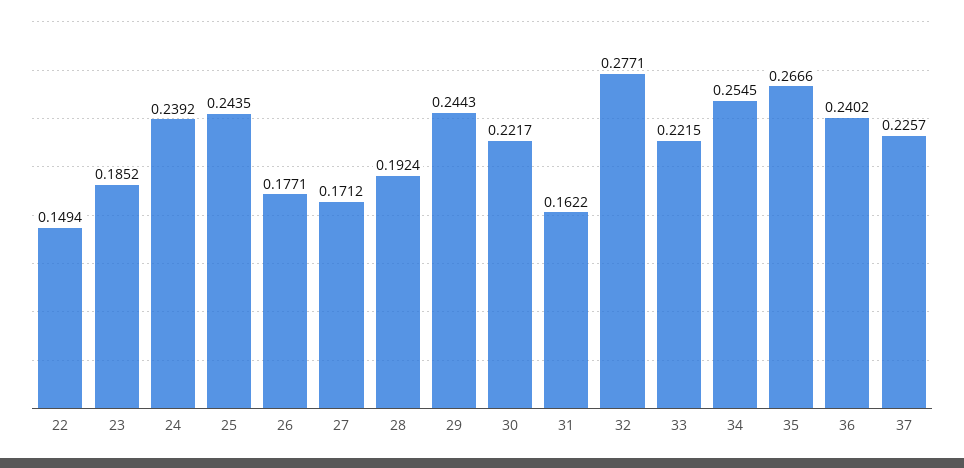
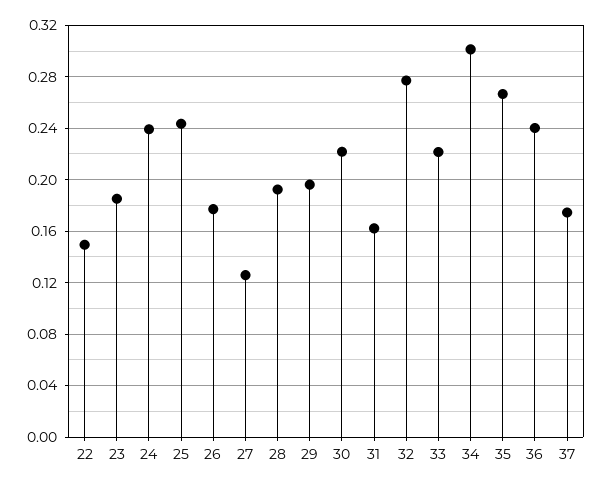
  {
    "22": 0.1494,
    "23": 0.1852,
    "24": 0.2392,
    "25": 0.2435,
    "26": 0.1771,
-   "27": 0.1712,
+   "27": 0.125,
    "28": 0.1924,
-   "29": 0.2443,
+   "29": 0.195,
    "30": 0.2217,
    "31": 0.1622,
    "32": 0.2771,
    "33": 0.2215,
-   "34": 0.2545,
+   "34": 0.3,
    "35": 0.2666,
    "36": 0.2402,
-   "37": 0.2257
+   "37": 0.175
  }

